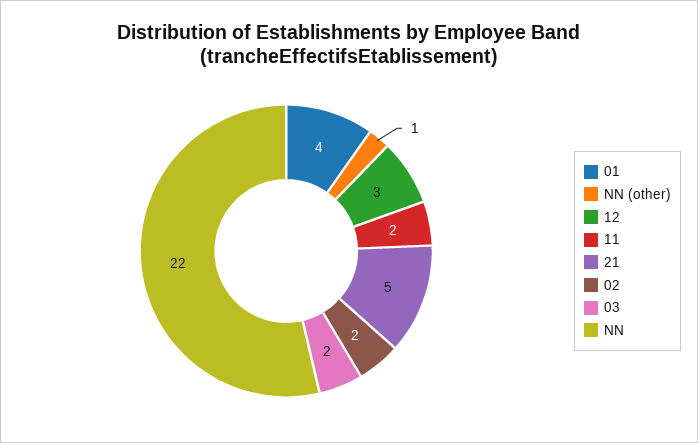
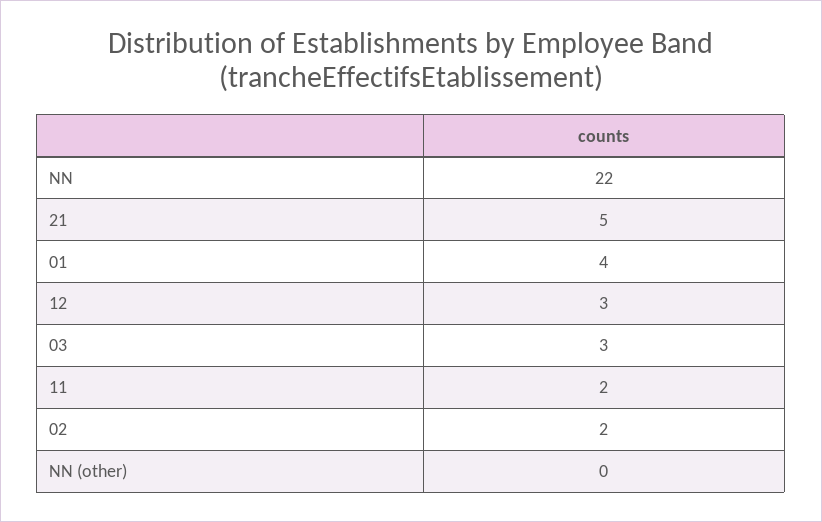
  {
    "01": 4,
-   "NN (other)": 1,
+   "NN (other)": 0,
    "12": 3,
    "11": 2,
    "21": 5,
    "02": 2,
-   "03": 2,
+   "03": 3,
    "NN": 22
  }

